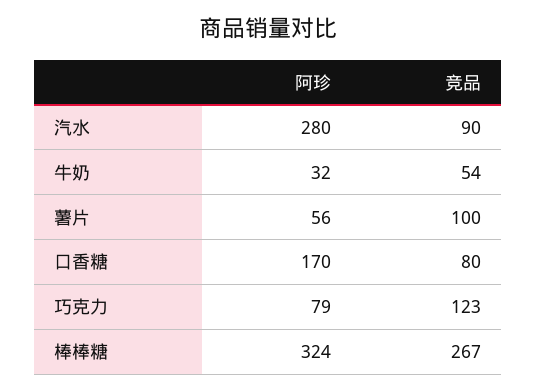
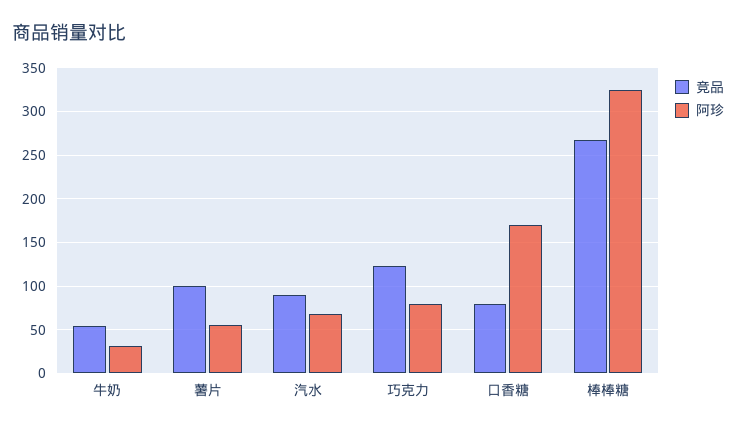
  {
    "阿珍": {
-     "汽水": 280,
+     "汽水": 70,
      "牛奶": 32,
      "薯片": 56,
      "口香糖": 170,
      "巧克力": 79,
      "棒棒糖": 324
    },
    "竞品": {
      "汽水": 90,
      "牛奶": 54,
      "薯片": 100,
      "口香糖": 80,
      "巧克力": 123,
      "棒棒糖": 267
    }
  }

